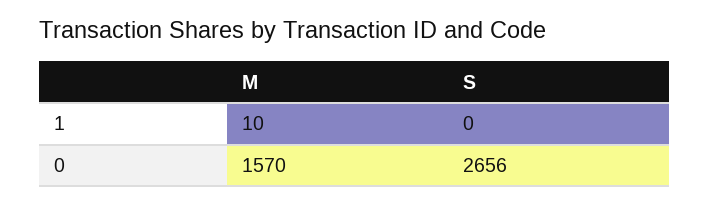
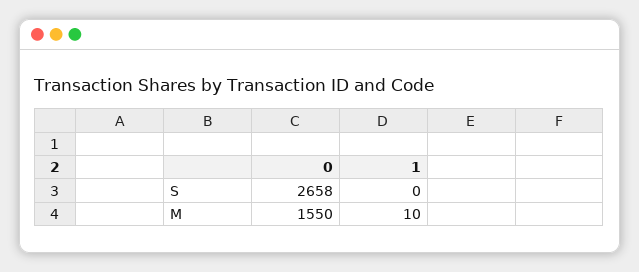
  {
    "M": {
      "1": 10,
-     "0": 1570
+     "0": 1550
    },
    "S": {
      "1": 0,
-     "0": 2656
+     "0": 2658
    }
  }

